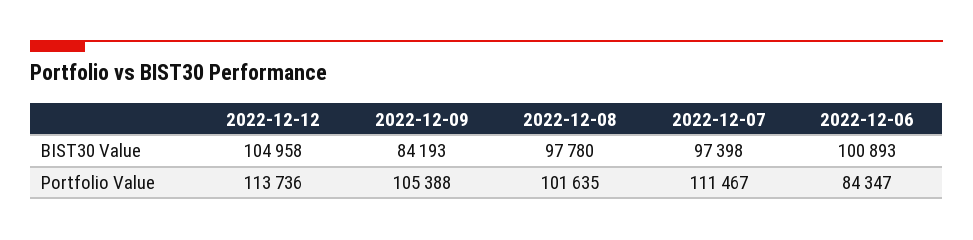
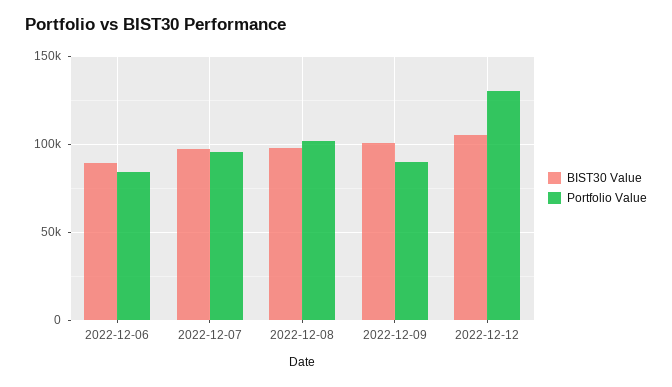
  {
    "BIST30 Value": {
      "2022-12-12": 104958,
-     "2022-12-09": 84193,
+     "2022-12-09": 100000,
      "2022-12-08": 97780,
      "2022-12-07": 97398,
-     "2022-12-06": 100893
+     "2022-12-06": 90000
    },
    "Portfolio Value": {
-     "2022-12-12": 113736,
+     "2022-12-12": 130000,
-     "2022-12-09": 105388,
+     "2022-12-09": 90000,
      "2022-12-08": 101635,
-     "2022-12-07": 111467,
+     "2022-12-07": 95000,
      "2022-12-06": 84347
    }
  }

